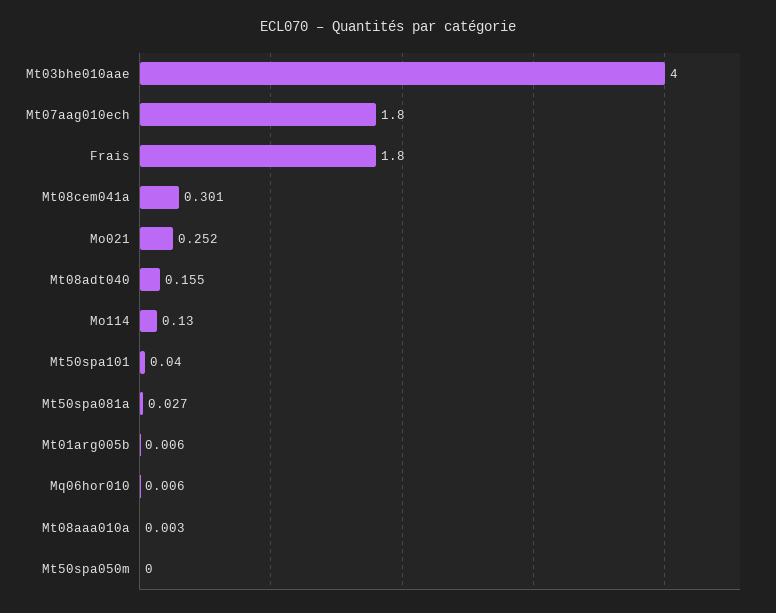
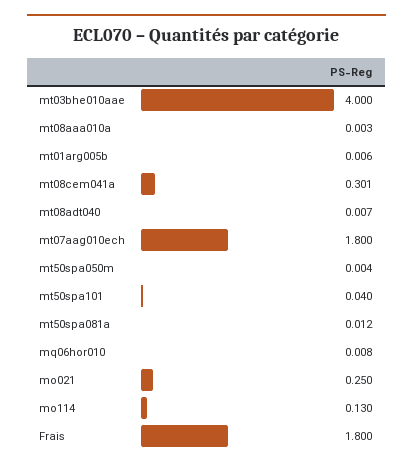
  {
    "Mt03bhe010aae": 4,
    "Mt07aag010ech": 1.8,
    "Frais": 1.8,
    "Mt08cem041a": 0.301,
-   "Mo021": 0.252,
+   "Mo021": 0.25,
-   "Mt08adt040": 0.155,
+   "Mt08adt040": 0.007,
    "Mo114": 0.13,
    "Mt50spa101": 0.04,
-   "Mt50spa081a": 0.027,
+   "Mt50spa081a": 0.012,
    "Mt01arg005b": 0.006,
-   "Mq06hor010": 0.006,
+   "Mq06hor010": 0.008,
    "Mt08aaa010a": 0.003,
-   "Mt50spa050m": 0
+   "Mt50spa050m": 0.004
  }

